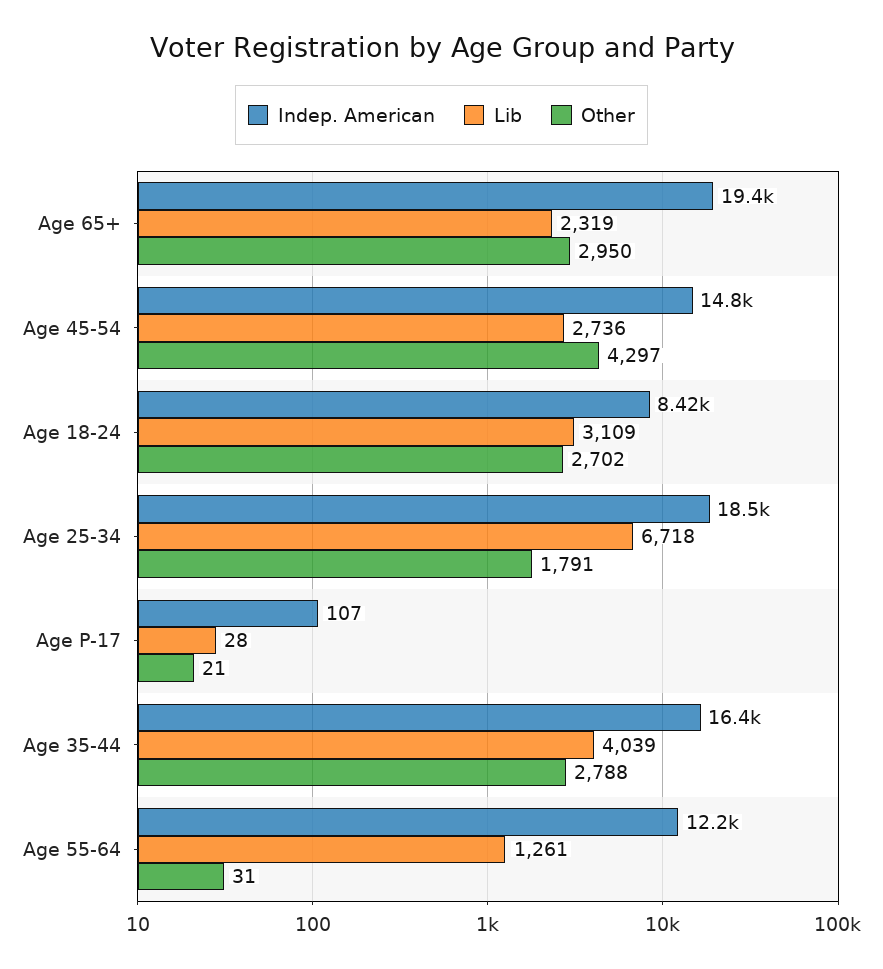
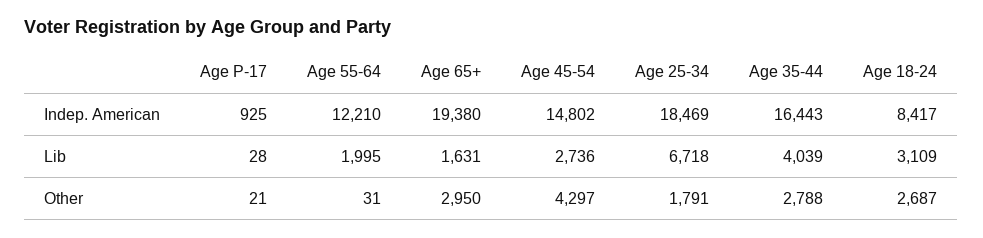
  {
    "Indep. American": {
      "Age 65+": 19380,
      "Age 45-54": 14802,
      "Age 18-24": 8417,
      "Age 25-34": 18469,
-     "Age P-17": 107,
+     "Age P-17": 925,
      "Age 35-44": 16443,
      "Age 55-64": 12210
    },
    "Lib": {
-     "Age 65+": 2319,
+     "Age 65+": 1631,
      "Age 45-54": 2736,
      "Age 18-24": 3109,
      "Age 25-34": 6718,
      "Age P-17": 28,
      "Age 35-44": 4039,
-     "Age 55-64": 1261
+     "Age 55-64": 1995
    },
    "Other": {
      "Age 65+": 2950,
      "Age 45-54": 4297,
-     "Age 18-24": 2702,
+     "Age 18-24": 2687,
      "Age 25-34": 1791,
      "Age P-17": 21,
      "Age 35-44": 2788,
      "Age 55-64": 31
    }
  }

